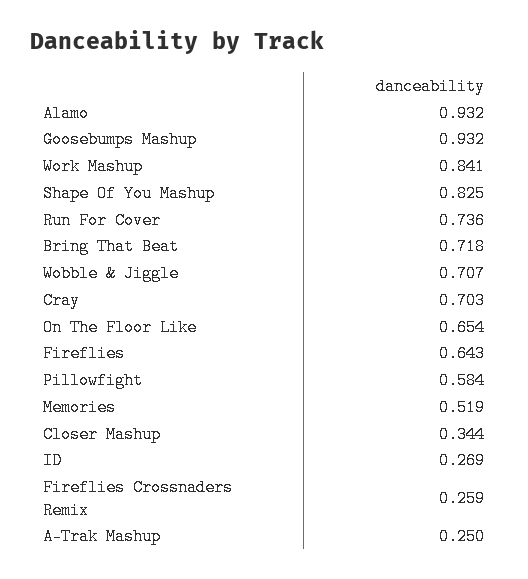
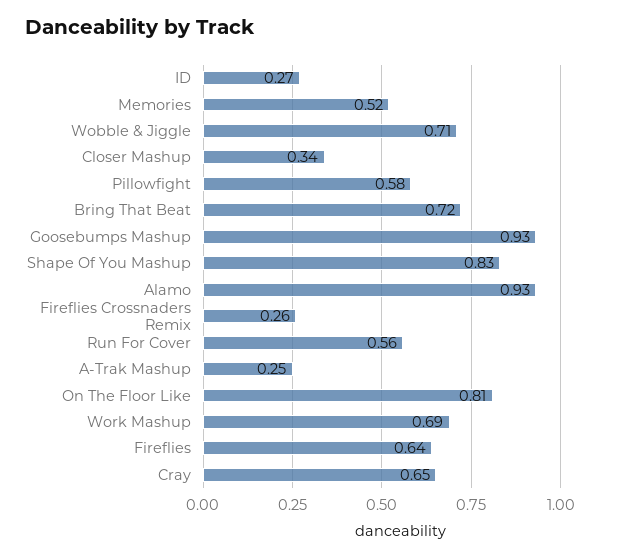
  {
    "Alamo": 0.932,
    "Goosebumps Mashup": 0.932,
-   "Work Mashup": 0.841,
+   "Work Mashup": 0.69,
    "Shape Of You Mashup": 0.825,
-   "Run For Cover": 0.736,
+   "Run For Cover": 0.56,
    "Bring That Beat": 0.718,
    "Wobble & Jiggle": 0.707,
-   "Cray": 0.703,
+   "Cray": 0.65,
-   "On The Floor Like": 0.654,
+   "On The Floor Like": 0.81,
    "Fireflies": 0.643,
    "Pillowfight": 0.584,
    "Memories": 0.519,
    "Closer Mashup": 0.344,
    "ID": 0.269,
    "Fireflies Crossnaders Remix": 0.259,
    "A-Trak Mashup": 0.25
  }

